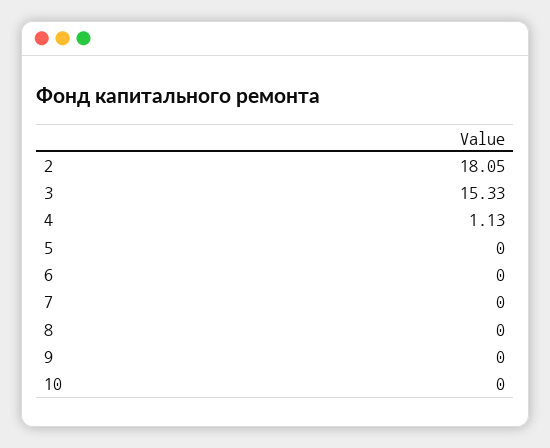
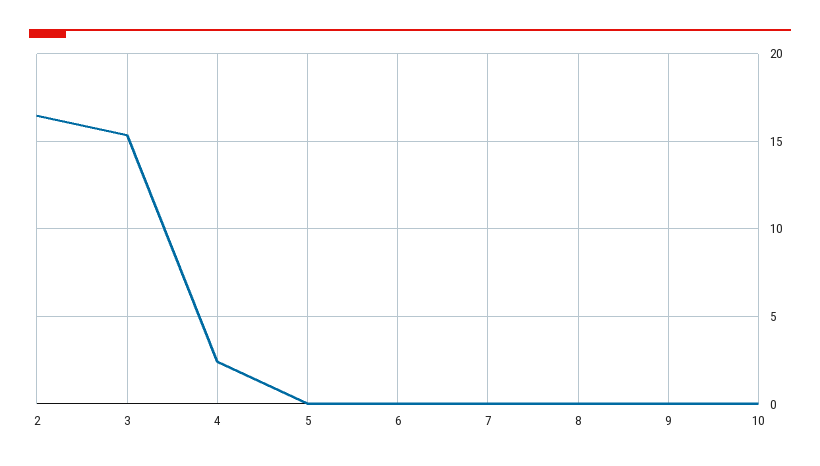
  {
-   "2": 18.05,
+   "2": 16.5,
    "3": 15.33,
-   "4": 1.13,
+   "4": 2.5,
    "5": 0,
    "6": 0,
    "7": 0,
    "8": 0,
    "9": 0,
    "10": 0
  }

